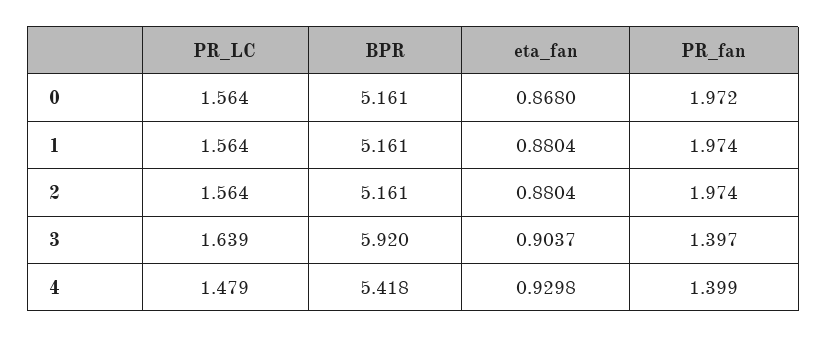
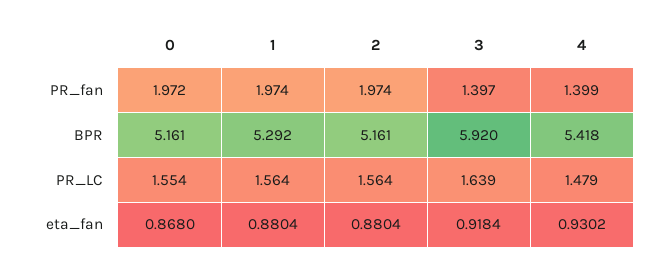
  {
    "PR_LC": {
-     "0": 1.564,
+     "0": 1.554,
      "1": 1.564,
      "2": 1.564,
      "3": 1.639,
      "4": 1.479
    },
    "BPR": {
      "0": 5.161,
-     "1": 5.161,
+     "1": 5.292,
      "2": 5.161,
      "3": 5.92,
      "4": 5.418
    },
    "eta_fan": {
      "0": 0.868,
      "1": 0.8804,
      "2": 0.8804,
-     "3": 0.9037,
+     "3": 0.9184,
-     "4": 0.9298
+     "4": 0.9302
    },
    "PR_fan": {
      "0": 1.972,
      "1": 1.974,
      "2": 1.974,
      "3": 1.397,
      "4": 1.399
    }
  }

